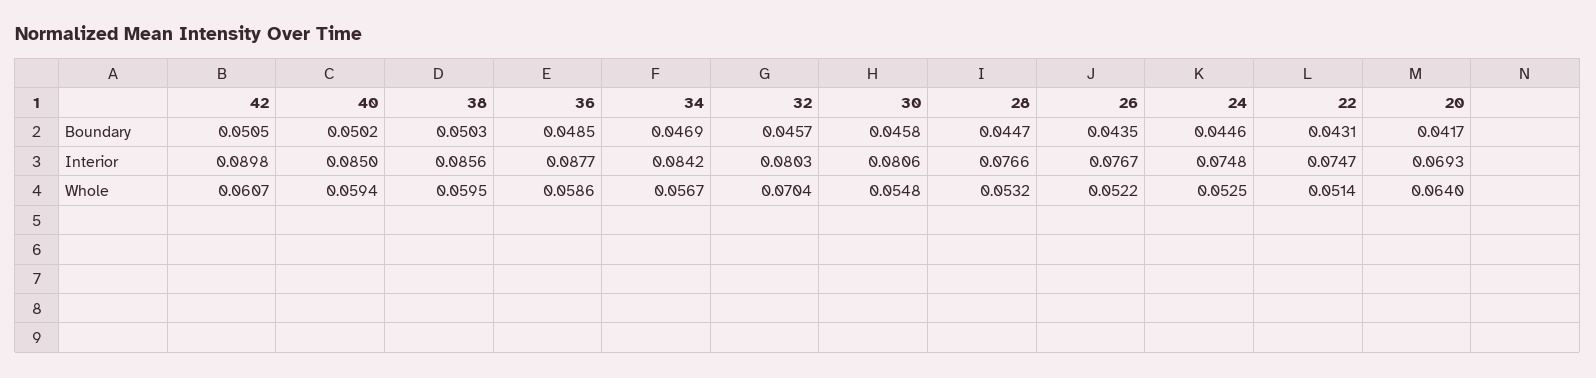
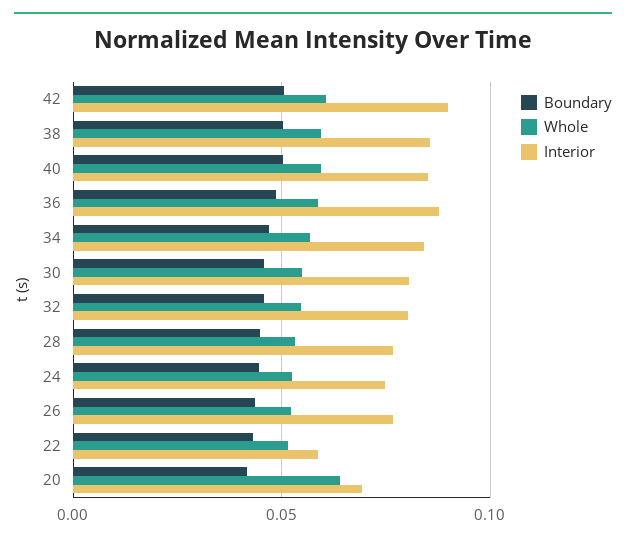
  {
    "Boundary": {
      "42": 0.0505,
      "40": 0.0502,
      "38": 0.0503,
      "36": 0.0485,
      "34": 0.0469,
      "32": 0.0457,
      "30": 0.0458,
      "28": 0.0447,
      "26": 0.0435,
      "24": 0.0446,
      "22": 0.0431,
      "20": 0.0417
    },
    "Interior": {
      "42": 0.0898,
      "40": 0.085,
      "38": 0.0856,
      "36": 0.0877,
      "34": 0.0842,
      "32": 0.0803,
      "30": 0.0806,
      "28": 0.0766,
      "26": 0.0767,
      "24": 0.0748,
-     "22": 0.0747,
+     "22": 0.06,
      "20": 0.0693
    },
    "Whole": {
      "42": 0.0607,
      "40": 0.0594,
      "38": 0.0595,
      "36": 0.0586,
      "34": 0.0567,
-     "32": 0.0704,
+     "32": 0.055,
      "30": 0.0548,
      "28": 0.0532,
      "26": 0.0522,
      "24": 0.0525,
      "22": 0.0514,
      "20": 0.064
    }
  }

